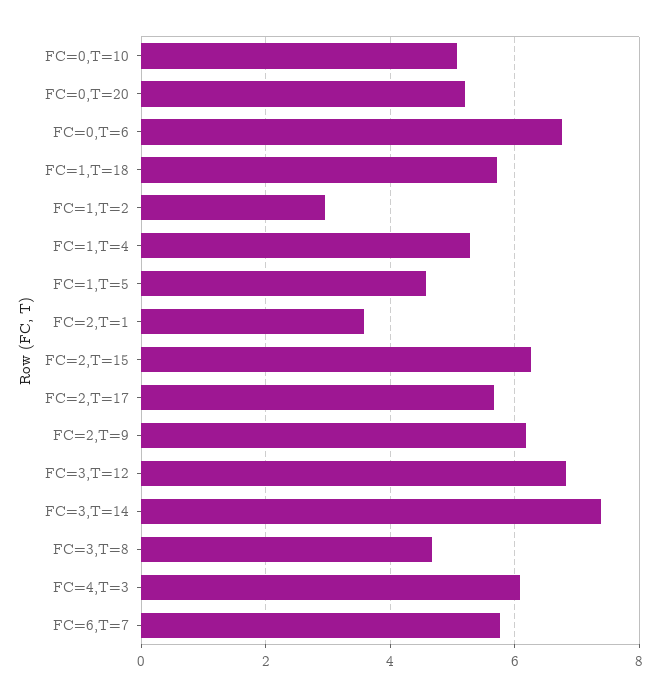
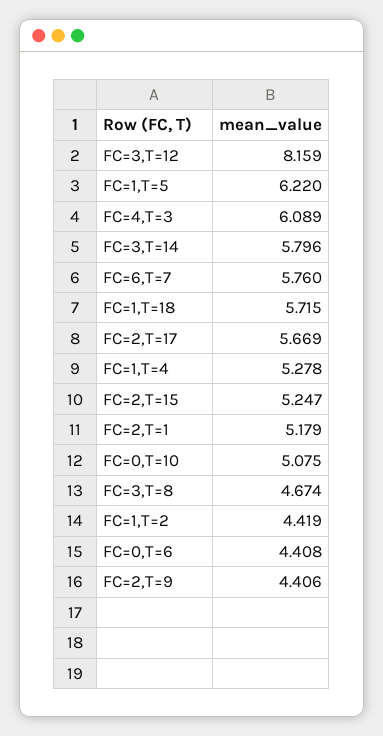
  {
    "FC=0,T=10": 5.075,
-   "FC=0,T=20": 5.2,
-   "FC=0,T=6": 6.8,
+   "FC=0,T=6": 4.408,
    "FC=1,T=18": 5.715,
-   "FC=1,T=2": 3,
+   "FC=1,T=2": 4.419,
    "FC=1,T=4": 5.278,
-   "FC=1,T=5": 4.6,
+   "FC=1,T=5": 6.22,
-   "FC=2,T=1": 3.6,
+   "FC=2,T=1": 5.179,
-   "FC=2,T=15": 6.2,
+   "FC=2,T=15": 5.247,
    "FC=2,T=17": 5.669,
-   "FC=2,T=9": 6.2,
+   "FC=2,T=9": 4.406,
-   "FC=3,T=12": 6.8,
+   "FC=3,T=12": 8.159,
-   "FC=3,T=14": 7.4,
+   "FC=3,T=14": 5.796,
    "FC=3,T=8": 4.674,
    "FC=4,T=3": 6.089,
    "FC=6,T=7": 5.76
  }

